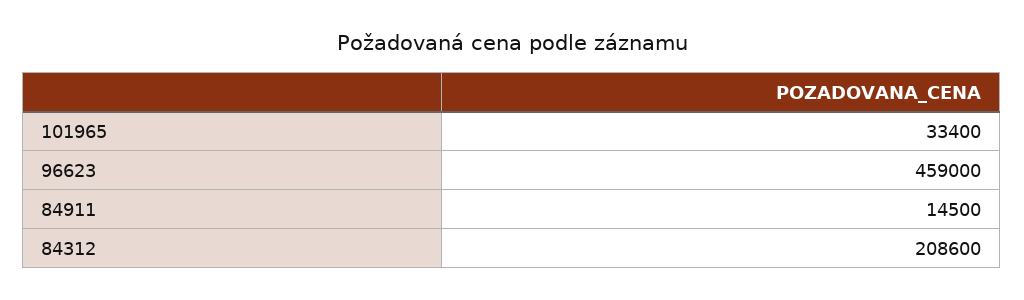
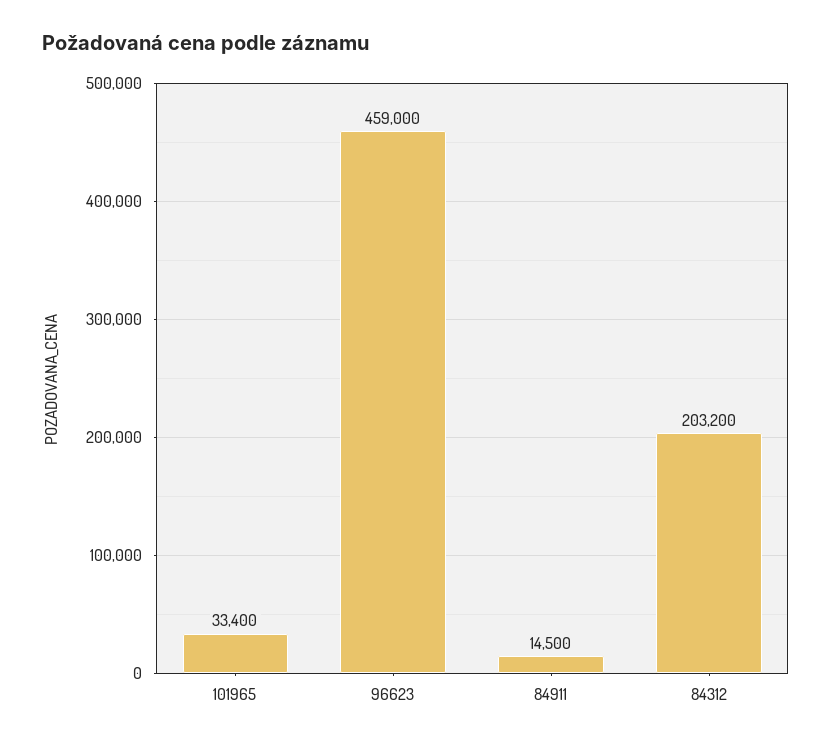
  {
    "101965": 33400,
    "96623": 459000,
    "84911": 14500,
-   "84312": 208600
+   "84312": 203200
  }

